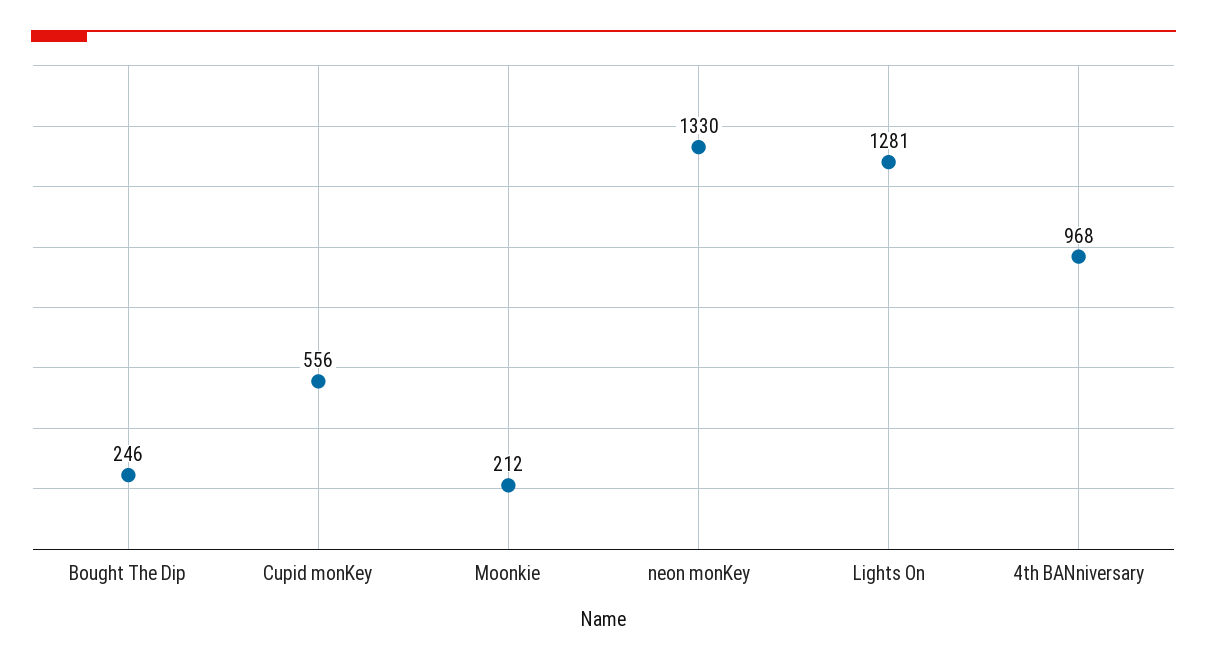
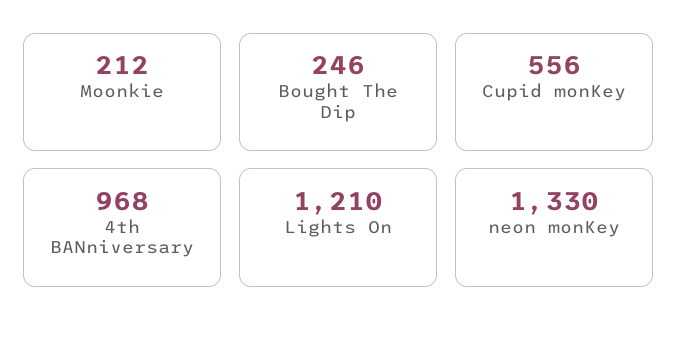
  {
    "Bought The Dip": 246,
    "Cupid monKey": 556,
    "Moonkie": 212,
    "neon monKey": 1330,
-   "Lights On": 1281,
+   "Lights On": 1210,
    "4th BANniversary": 968
  }

